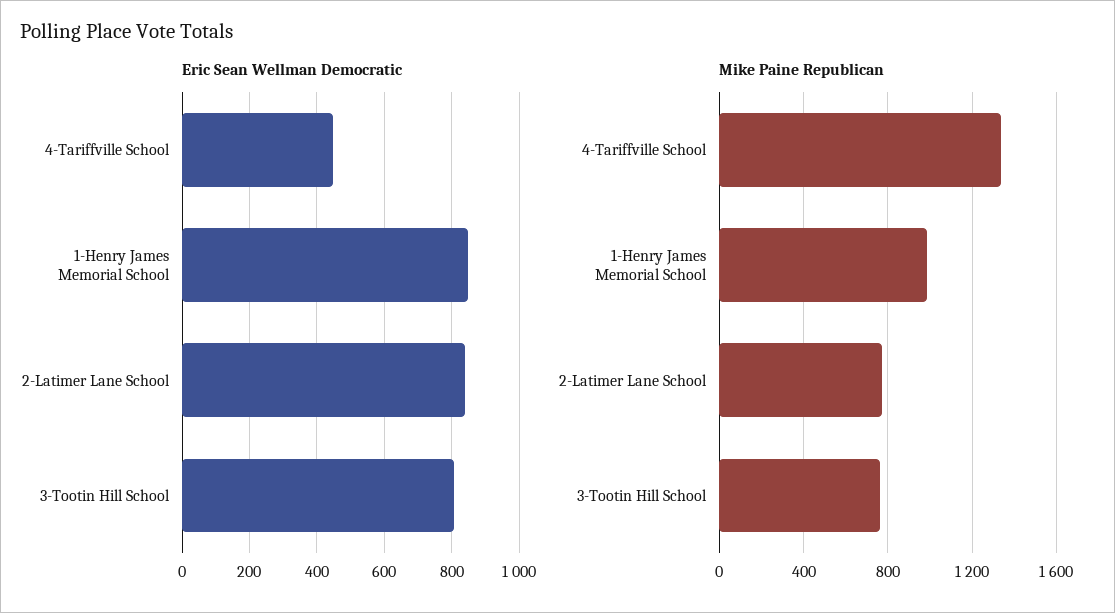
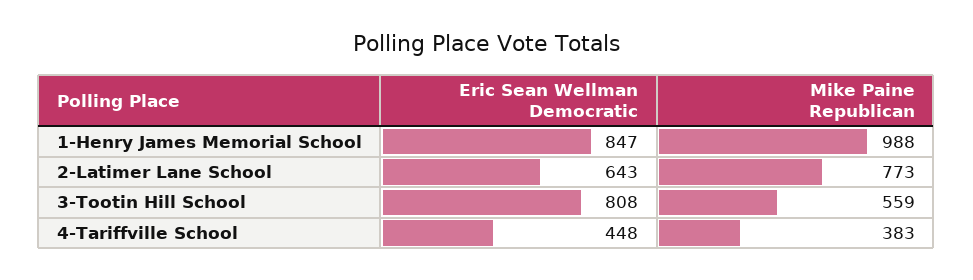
  {
    "Eric Sean Wellman Democratic": {
      "4-Tariffville School": 448,
      "1-Henry James Memorial School": 847,
-     "2-Latimer Lane School": 840,
+     "2-Latimer Lane School": 643,
      "3-Tootin Hill School": 808
    },
    "Mike Paine Republican": {
-     "4-Tariffville School": 1350,
+     "4-Tariffville School": 383,
      "1-Henry James Memorial School": 988,
      "2-Latimer Lane School": 773,
-     "3-Tootin Hill School": 750
+     "3-Tootin Hill School": 559
    }
  }

